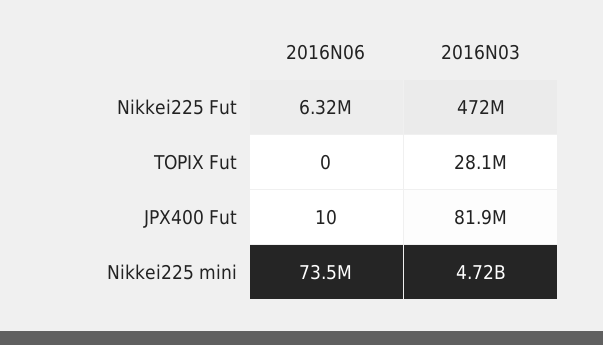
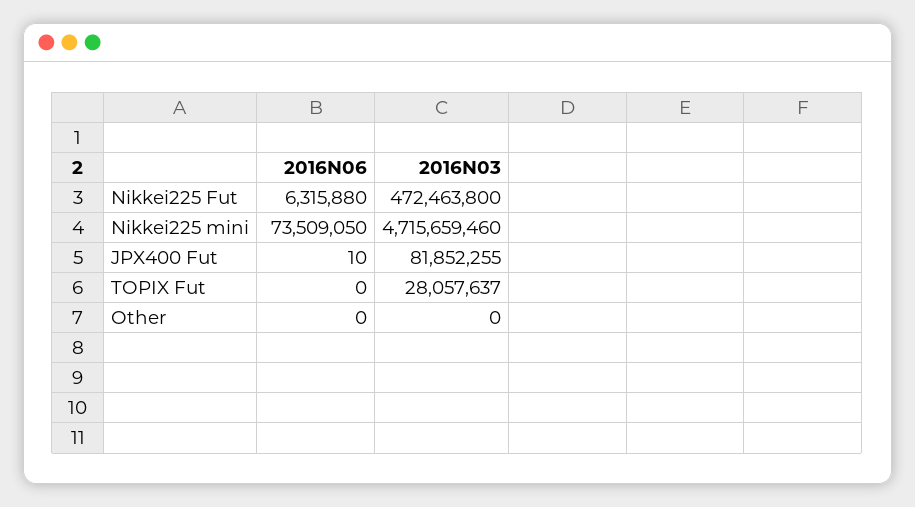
  {
    "2016N06": {
      "Nikkei225 Fut": 6315880,
      "TOPIX Fut": 0,
      "JPX400 Fut": 10,
-     "Nikkei225 mini": 73509050
+     "Nikkei225 mini": 73509050,
+     "Other": 0
    },
    "2016N03": {
      "Nikkei225 Fut": 472463800,
      "TOPIX Fut": 28057637,
      "JPX400 Fut": 81852255,
-     "Nikkei225 mini": 4715659460
+     "Nikkei225 mini": 4715659460,
+     "Other": 0
    }
  }

